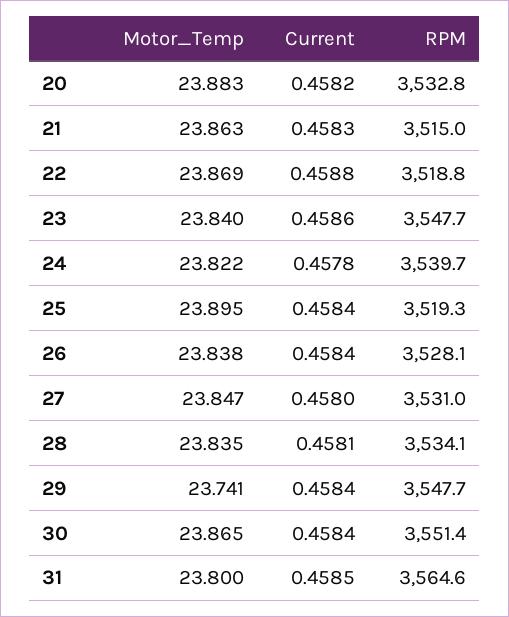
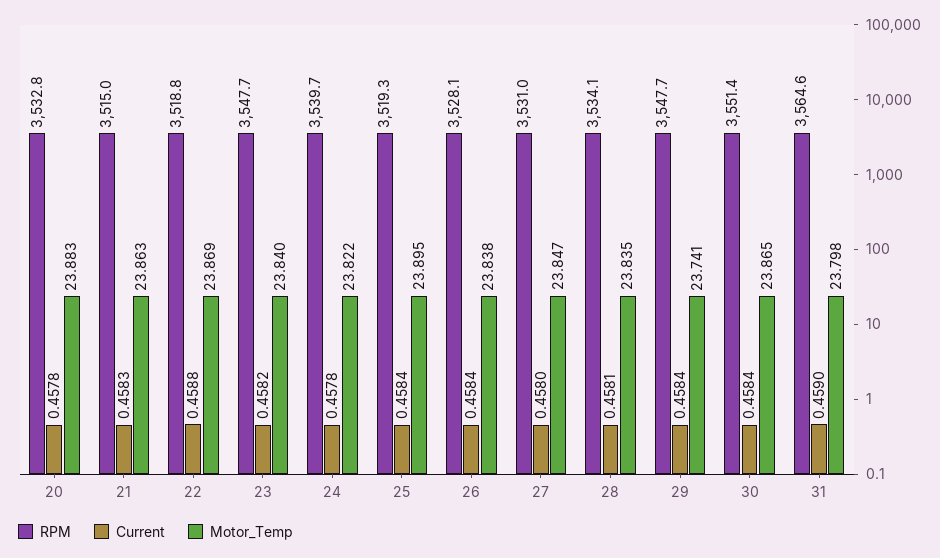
  {
    "Motor_Temp": {
      "20": 23.883,
      "21": 23.863,
      "22": 23.869,
      "23": 23.84,
      "24": 23.822,
      "25": 23.895,
      "26": 23.838,
      "27": 23.847,
      "28": 23.835,
      "29": 23.741,
      "30": 23.865,
-     "31": 23.8
+     "31": 23.798
    },
    "Current": {
-     "20": 0.4582,
+     "20": 0.4578,
      "21": 0.4583,
      "22": 0.4588,
-     "23": 0.4586,
+     "23": 0.4582,
      "24": 0.4578,
      "25": 0.4584,
      "26": 0.4584,
      "27": 0.458,
      "28": 0.4581,
      "29": 0.4584,
      "30": 0.4584,
-     "31": 0.4585
+     "31": 0.459
    },
    "RPM": {
      "20": 3532.8,
      "21": 3515,
      "22": 3518.8,
      "23": 3547.7,
      "24": 3539.7,
      "25": 3519.3,
      "26": 3528.1,
      "27": 3531,
      "28": 3534.1,
      "29": 3547.7,
      "30": 3551.4,
      "31": 3564.6
    }
  }

